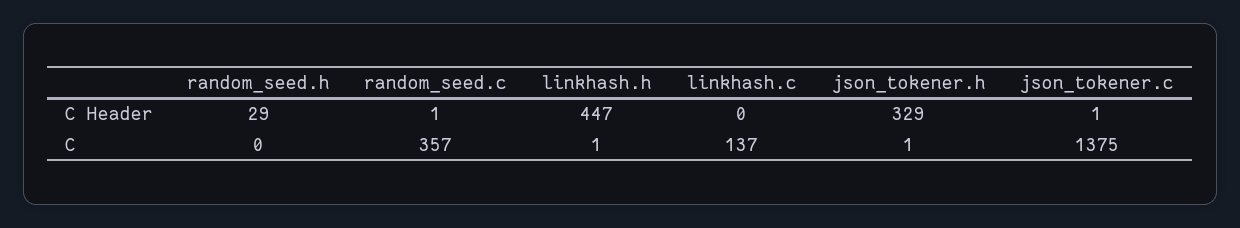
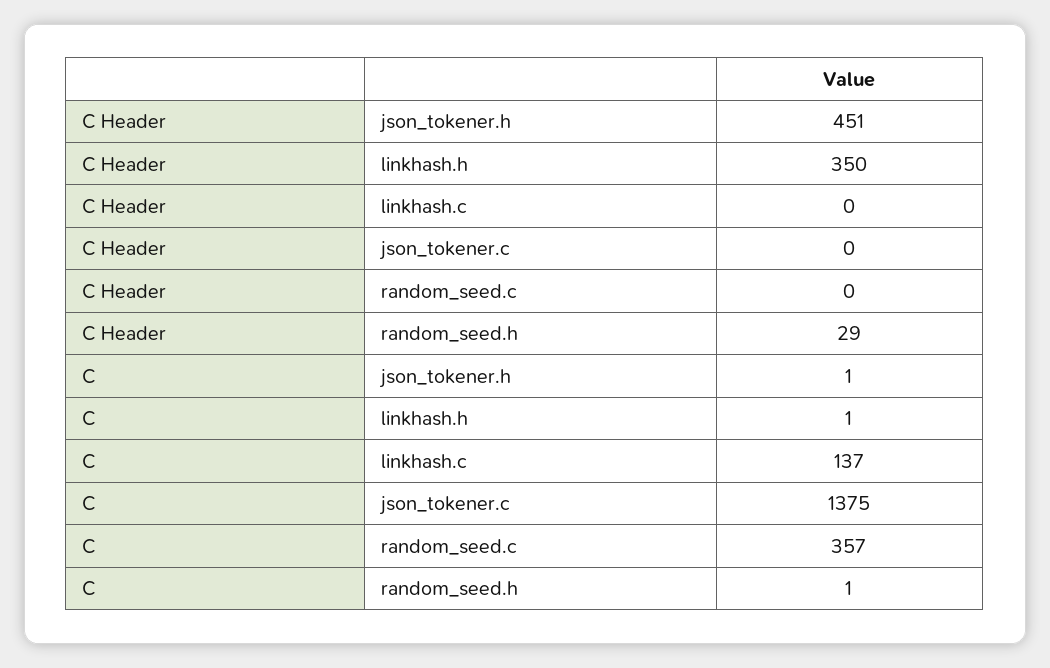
  {
    "random_seed.h": {
      "C Header": 29,
-     "C": 0
+     "C": 1
    },
    "random_seed.c": {
-     "C Header": 1,
+     "C Header": 0,
      "C": 357
    },
    "linkhash.h": {
-     "C Header": 447,
+     "C Header": 350,
      "C": 1
    },
    "linkhash.c": {
      "C Header": 0,
      "C": 137
    },
    "json_tokener.h": {
-     "C Header": 329,
+     "C Header": 451,
      "C": 1
    },
    "json_tokener.c": {
-     "C Header": 1,
+     "C Header": 0,
      "C": 1375
    }
  }

